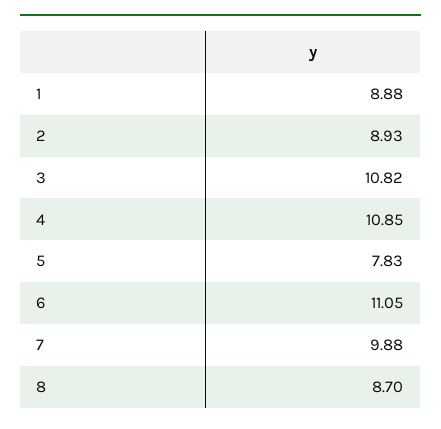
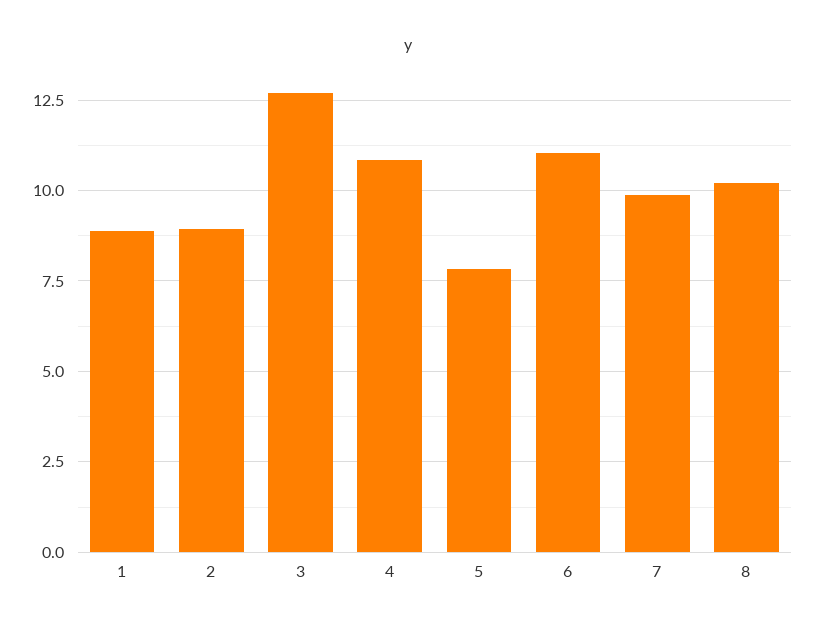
  {
    "1": 8.88,
    "2": 8.93,
-   "3": 10.82,
+   "3": 12.75,
    "4": 10.85,
    "5": 7.83,
    "6": 11.05,
    "7": 9.88,
-   "8": 8.7
+   "8": 10.25
  }

